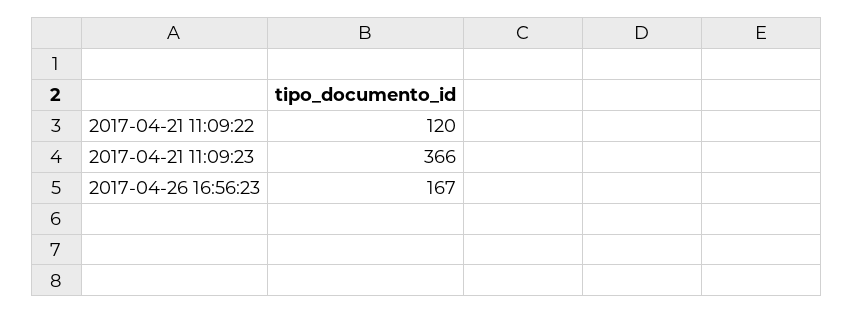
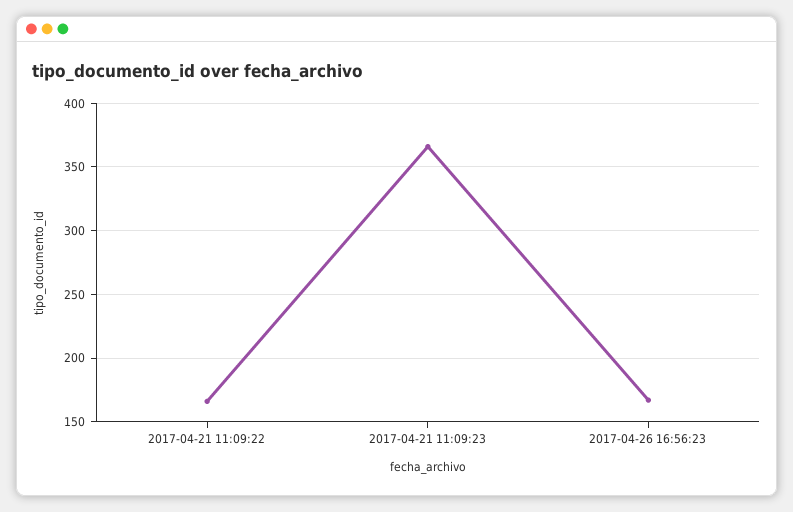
  {
-   "2017-04-21 11:09:22": 120,
+   "2017-04-21 11:09:22": 165,
    "2017-04-21 11:09:23": 366,
    "2017-04-26 16:56:23": 167
  }

